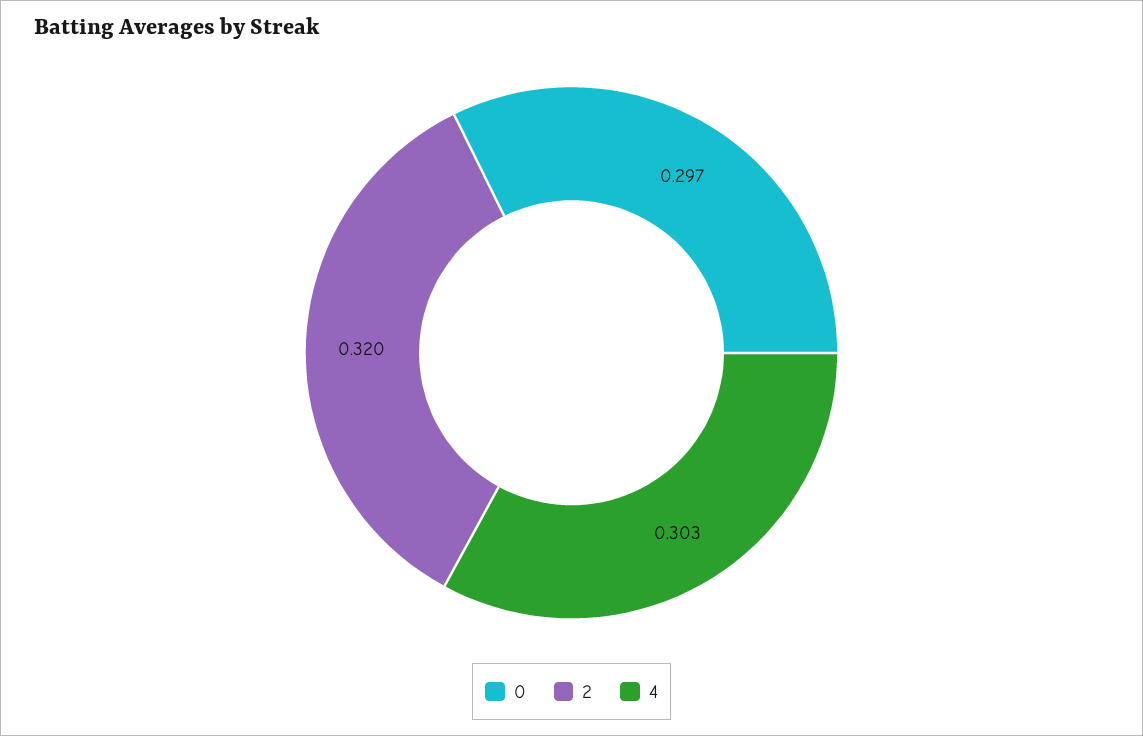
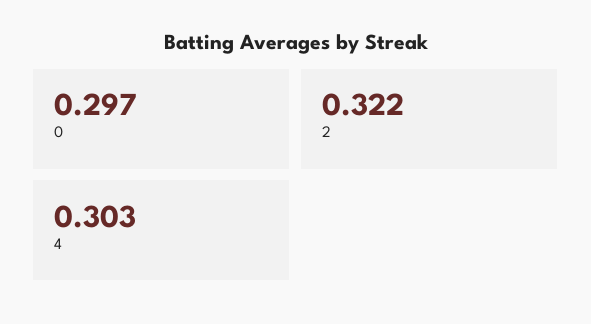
  {
    "0": 0.297,
-   "2": 0.32,
+   "2": 0.322,
    "4": 0.303
  }

